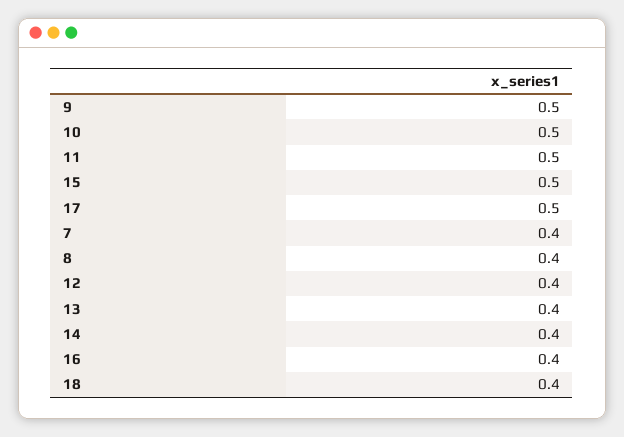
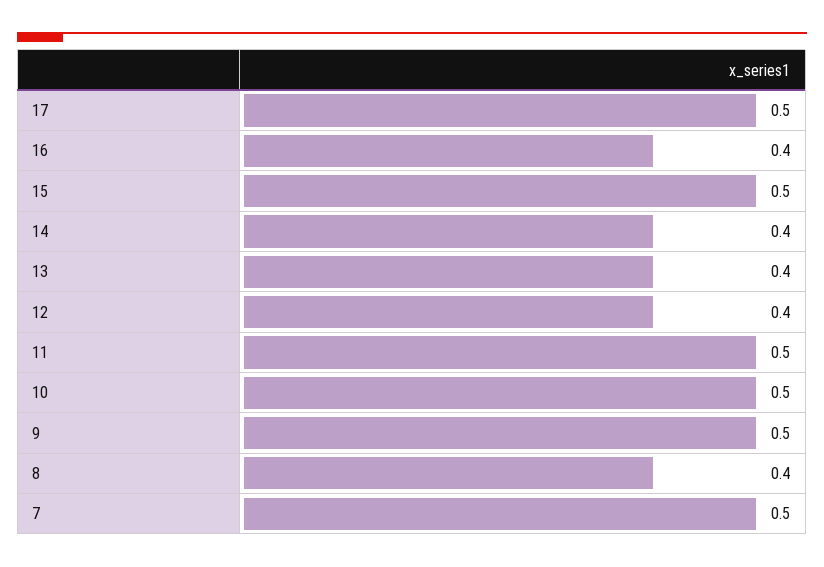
  {
    "9": 0.5,
    "10": 0.5,
    "11": 0.5,
    "15": 0.5,
    "17": 0.5,
-   "7": 0.4,
+   "7": 0.5,
    "8": 0.4,
    "12": 0.4,
    "13": 0.4,
    "14": 0.4,
-   "16": 0.4,
+   "16": 0.4
-   "18": 0.4
  }

